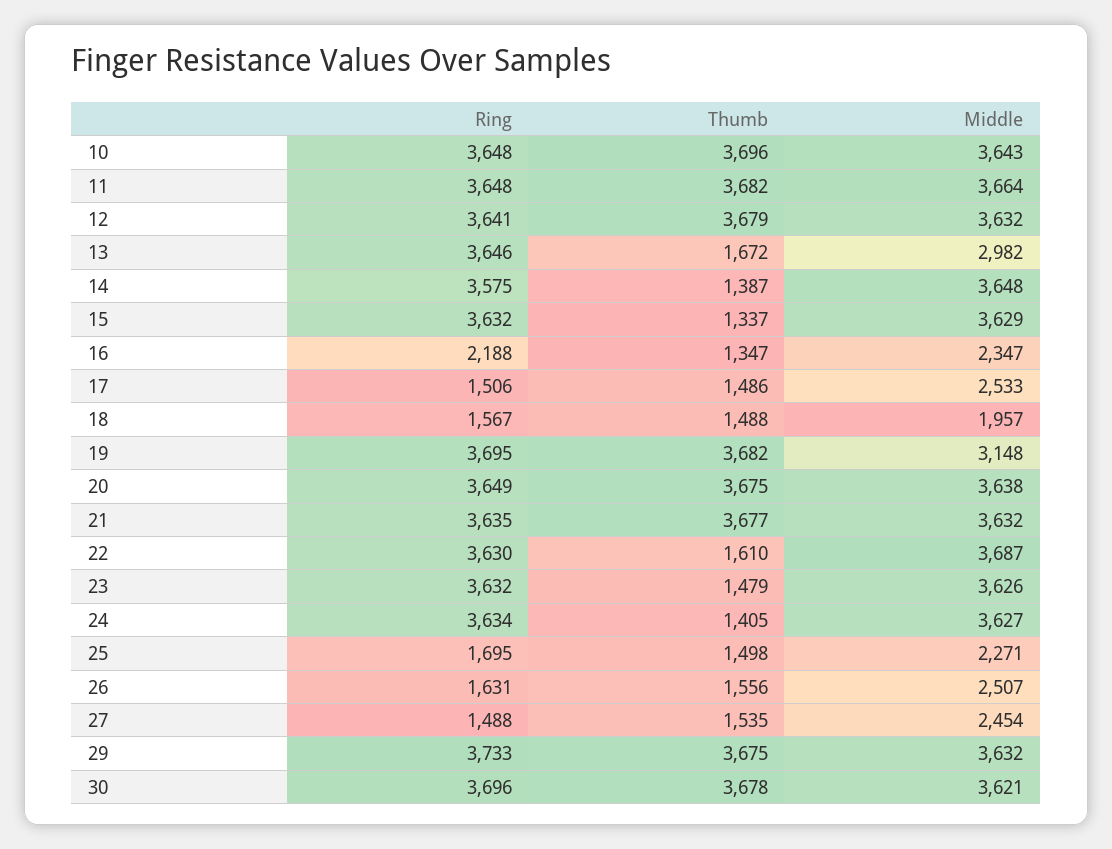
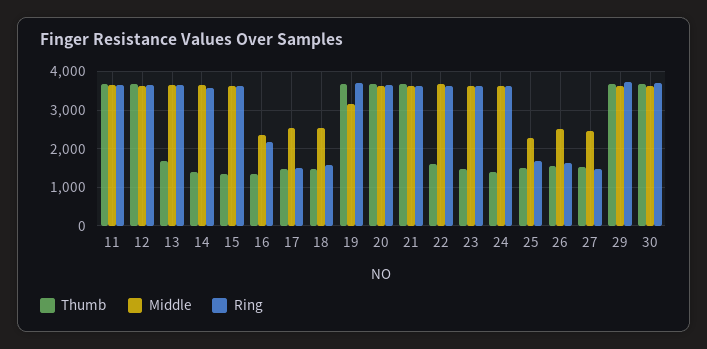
  {
    "Ring": {
-     "10": 3648,
      "11": 3648,
      "12": 3641,
      "13": 3646,
      "14": 3575,
      "15": 3632,
      "16": 2188,
      "17": 1506,
      "18": 1567,
      "19": 3695,
      "20": 3649,
      "21": 3635,
      "22": 3630,
      "23": 3632,
      "24": 3634,
      "25": 1695,
      "26": 1631,
      "27": 1488,
      "29": 3733,
      "30": 3696
    },
    "Thumb": {
-     "10": 3696,
      "11": 3682,
      "12": 3679,
      "13": 1672,
      "14": 1387,
      "15": 1337,
      "16": 1347,
      "17": 1486,
      "18": 1488,
      "19": 3682,
      "20": 3675,
      "21": 3677,
      "22": 1610,
      "23": 1479,
      "24": 1405,
      "25": 1498,
      "26": 1556,
      "27": 1535,
      "29": 3675,
      "30": 3678
    },
    "Middle": {
-     "10": 3643,
      "11": 3664,
      "12": 3632,
-     "13": 2982,
+     "13": 3600,
      "14": 3648,
      "15": 3629,
      "16": 2347,
      "17": 2533,
-     "18": 1957,
+     "18": 2600,
      "19": 3148,
      "20": 3638,
      "21": 3632,
      "22": 3687,
      "23": 3626,
      "24": 3627,
      "25": 2271,
      "26": 2507,
      "27": 2454,
      "29": 3632,
      "30": 3621
    }
  }

